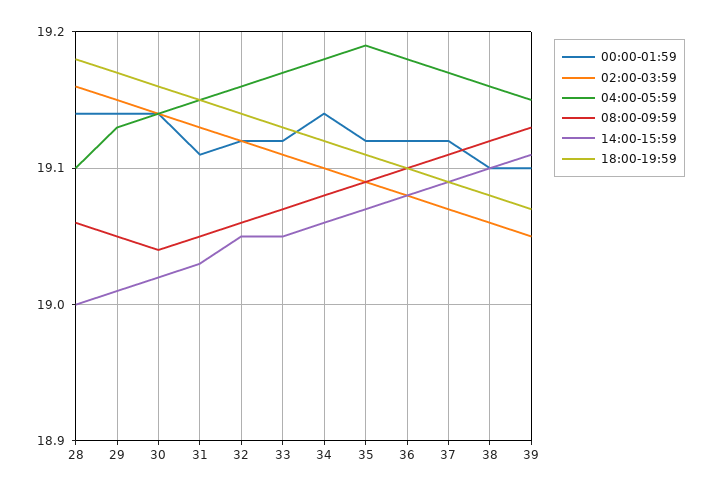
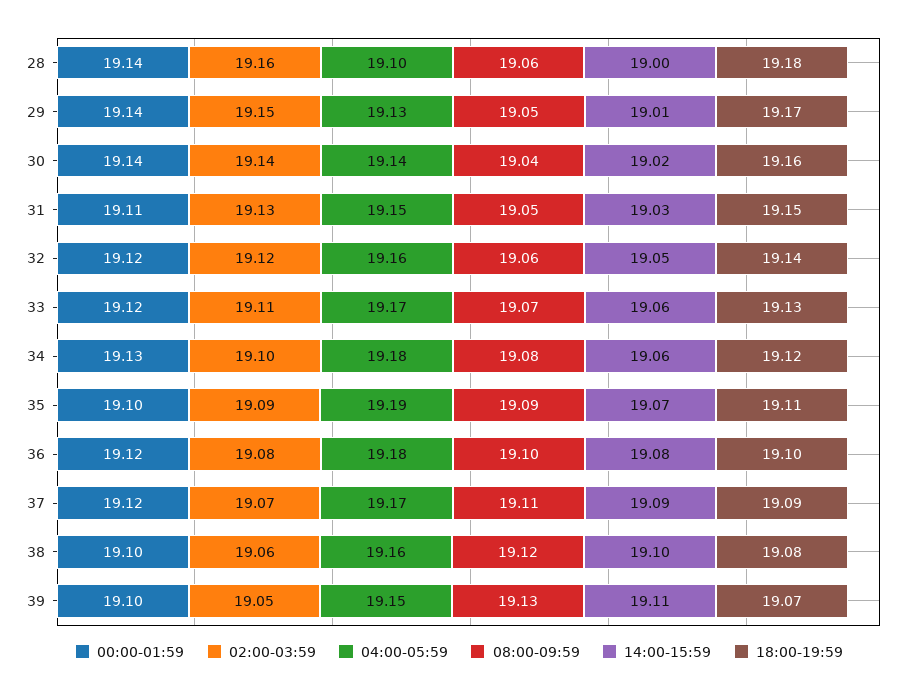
  {
    "00:00-01:59": {
      "28": 19.14,
      "29": 19.14,
      "30": 19.14,
      "31": 19.11,
      "32": 19.12,
      "33": 19.12,
-     "34": 19.14,
+     "34": 19.13,
-     "35": 19.12,
+     "35": 19.1,
      "36": 19.12,
      "37": 19.12,
      "38": 19.1,
      "39": 19.1
    },
    "02:00-03:59": {
      "28": 19.16,
      "29": 19.15,
      "30": 19.14,
      "31": 19.13,
      "32": 19.12,
      "33": 19.11,
      "34": 19.1,
      "35": 19.09,
      "36": 19.08,
      "37": 19.07,
      "38": 19.06,
      "39": 19.05
    },
    "04:00-05:59": {
      "28": 19.1,
      "29": 19.13,
      "30": 19.14,
      "31": 19.15,
      "32": 19.16,
      "33": 19.17,
      "34": 19.18,
      "35": 19.19,
      "36": 19.18,
      "37": 19.17,
      "38": 19.16,
      "39": 19.15
    },
    "08:00-09:59": {
      "28": 19.06,
      "29": 19.05,
      "30": 19.04,
      "31": 19.05,
      "32": 19.06,
      "33": 19.07,
      "34": 19.08,
      "35": 19.09,
      "36": 19.1,
      "37": 19.11,
      "38": 19.12,
      "39": 19.13
    },
    "14:00-15:59": {
      "28": 19,
      "29": 19.01,
      "30": 19.02,
      "31": 19.03,
      "32": 19.05,
-     "33": 19.05,
+     "33": 19.06,
      "34": 19.06,
      "35": 19.07,
      "36": 19.08,
      "37": 19.09,
      "38": 19.1,
      "39": 19.11
    },
    "18:00-19:59": {
      "28": 19.18,
      "29": 19.17,
      "30": 19.16,
      "31": 19.15,
      "32": 19.14,
      "33": 19.13,
      "34": 19.12,
      "35": 19.11,
      "36": 19.1,
      "37": 19.09,
      "38": 19.08,
      "39": 19.07
    }
  }

